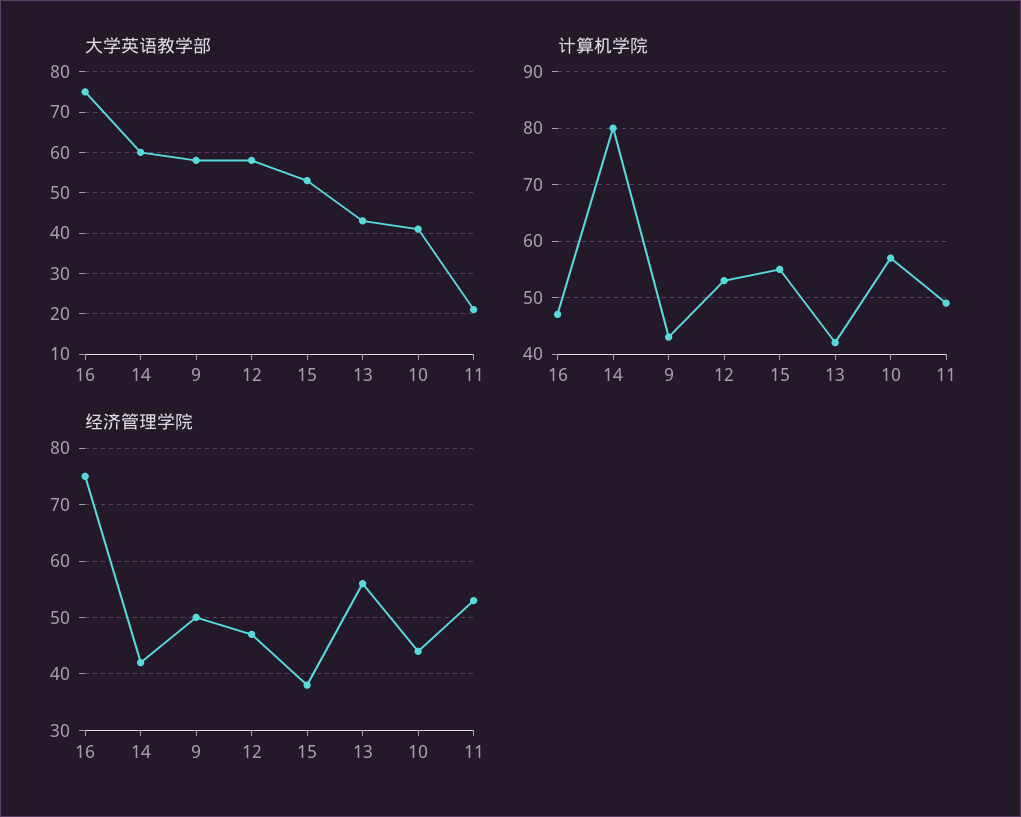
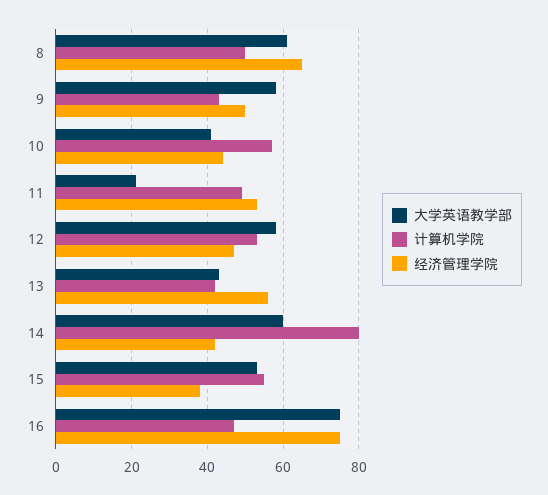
  {
    "大学英语教学部": {
      "16": 75,
      "14": 60,
      "9": 60,
      "12": 60,
      "15": 55,
      "13": 45,
      "10": 40,
-     "11": 20
+     "11": 20,
+     "8": 60
    },
    "计算机学院": {
      "16": 45,
      "14": 80,
      "9": 45,
      "12": 55,
      "15": 55,
      "13": 40,
      "10": 55,
-     "11": 50
+     "11": 50,
+     "8": 50
    },
    "经济管理学院": {
      "16": 75,
      "14": 40,
      "9": 50,
      "12": 45,
      "15": 40,
      "13": 55,
      "10": 45,
-     "11": 55
+     "11": 55,
+     "8": 65
    }
  }

